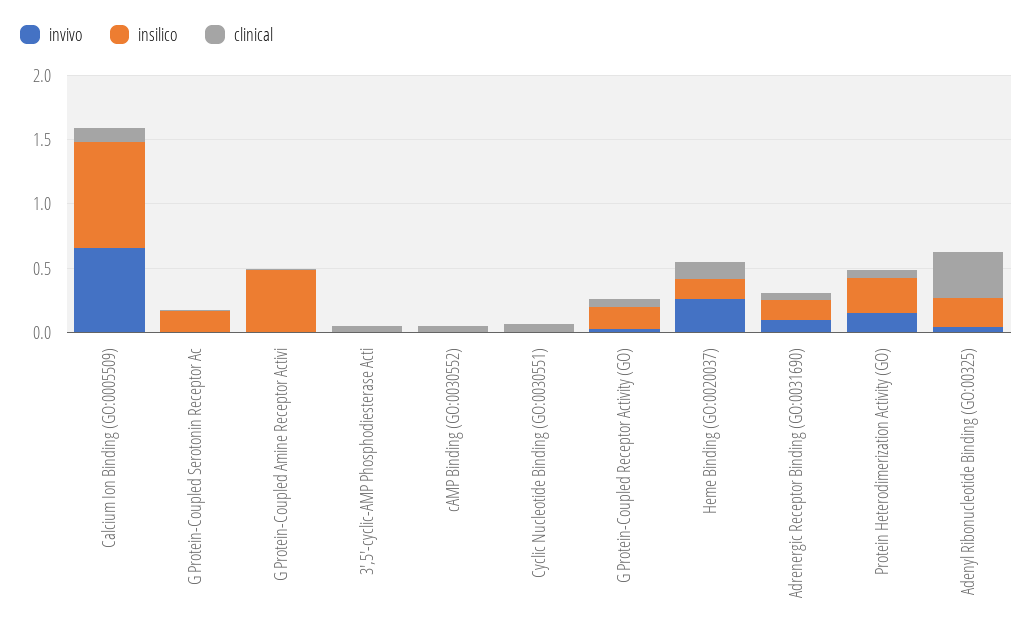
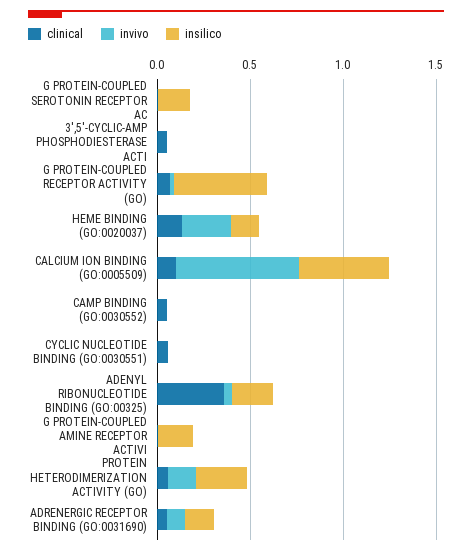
  {
    "invivo": {
      "Calcium Ion Binding (GO:0005509)": 0.7,
      "G Protein-Coupled Serotonin Receptor Ac": 0,
      "G Protein-Coupled Amine Receptor Activi": 0,
      "3',5'-cyclic-AMP Phosphodiesterase Acti": 0,
      "cAMP Binding (GO:0030552)": 0,
      "Cyclic Nucleotide Binding (GO:0030551)": 0,
      "G Protein-Coupled Receptor Activity (GO)": 0,
      "Heme Binding (GO:0020037)": 0.3,
      "Adrenergic Receptor Binding (GO:0031690)": 0.1,
      "Protein Heterodimerization Activity (GO)": 0.1,
      "Adenyl Ribonucleotide Binding (GO:00325)": 0
    },
    "insilico": {
-     "Calcium Ion Binding (GO:0005509)": 0.8,
+     "Calcium Ion Binding (GO:0005509)": 0.5,
      "G Protein-Coupled Serotonin Receptor Ac": 0.2,
-     "G Protein-Coupled Amine Receptor Activi": 0.5,
+     "G Protein-Coupled Amine Receptor Activi": 0.2,
      "3',5'-cyclic-AMP Phosphodiesterase Acti": 0,
      "cAMP Binding (GO:0030552)": 0,
      "Cyclic Nucleotide Binding (GO:0030551)": 0,
-     "G Protein-Coupled Receptor Activity (GO)": 0.2,
+     "G Protein-Coupled Receptor Activity (GO)": 0.5,
      "Heme Binding (GO:0020037)": 0.2,
      "Adrenergic Receptor Binding (GO:0031690)": 0.2,
      "Protein Heterodimerization Activity (GO)": 0.3,
      "Adenyl Ribonucleotide Binding (GO:00325)": 0.2
    },
    "clinical": {
      "Calcium Ion Binding (GO:0005509)": 0.1,
      "G Protein-Coupled Serotonin Receptor Ac": 0,
      "G Protein-Coupled Amine Receptor Activi": 0,
      "3',5'-cyclic-AMP Phosphodiesterase Acti": 0.1,
      "cAMP Binding (GO:0030552)": 0.1,
      "Cyclic Nucleotide Binding (GO:0030551)": 0.1,
      "G Protein-Coupled Receptor Activity (GO)": 0.1,
      "Heme Binding (GO:0020037)": 0.1,
      "Adrenergic Receptor Binding (GO:0031690)": 0.1,
      "Protein Heterodimerization Activity (GO)": 0.1,
      "Adenyl Ribonucleotide Binding (GO:00325)": 0.4
    }
  }

